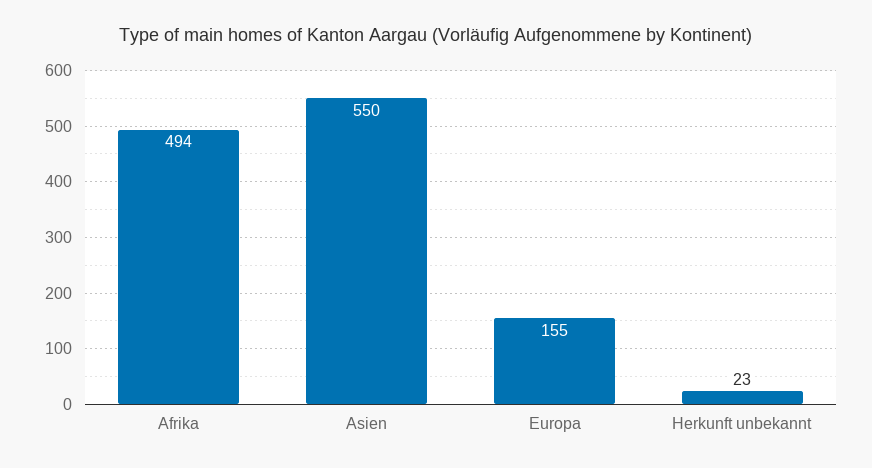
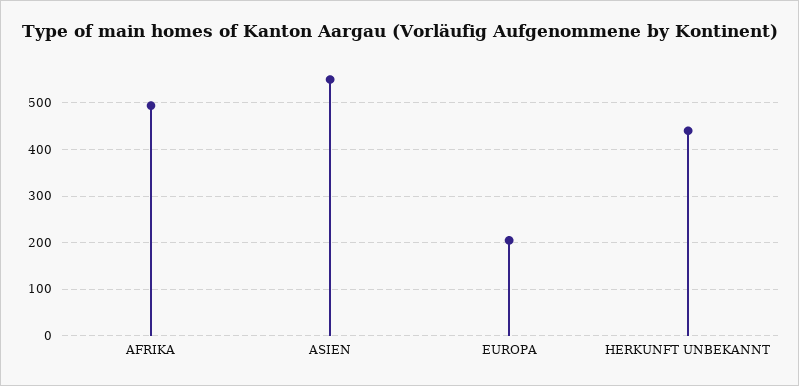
  {
    "Afrika": 494,
    "Asien": 550,
-   "Europa": 155,
+   "Europa": 200,
-   "Herkunft unbekannt": 23
+   "Herkunft unbekannt": 440
  }

